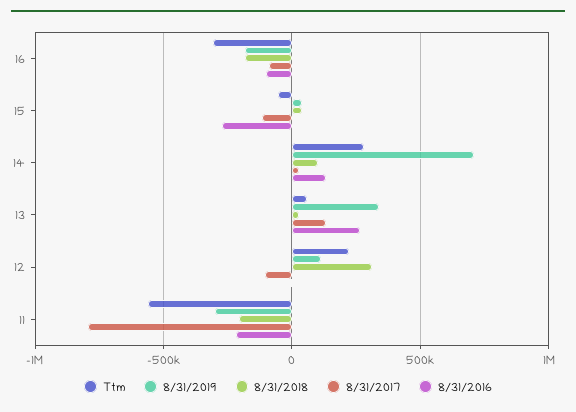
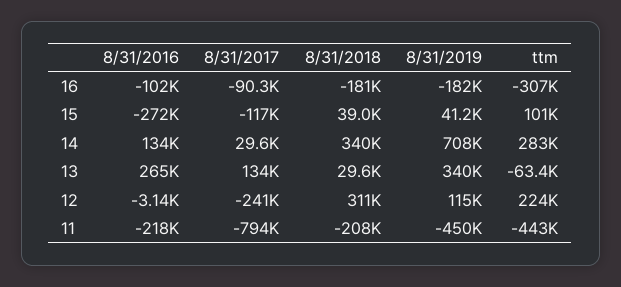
  {
    "Ttm": {
      "16": -307000,
-     "15": -50000,
+     "15": 101000,
      "14": 283000,
-     "13": 50000,
+     "13": -63400,
      "12": 224000,
-     "11": -550000
+     "11": -443000
    },
    "8/31/2019": {
      "16": -182000,
      "15": 41200,
      "14": 708000,
      "13": 340000,
      "12": 115000,
-     "11": -300000
+     "11": -450000
    },
    "8/31/2018": {
      "16": -181000,
      "15": 39000,
-     "14": 100000,
+     "14": 340000,
      "13": 29600,
      "12": 311000,
      "11": -208000
    },
    "8/31/2017": {
      "16": -90300,
      "15": -117000,
      "14": 29600,
      "13": 134000,
-     "12": -100000,
+     "12": -241000,
      "11": -794000
    },
    "8/31/2016": {
      "16": -102000,
      "15": -272000,
      "14": 134000,
      "13": 265000,
      "12": -3140,
      "11": -218000
    }
  }

